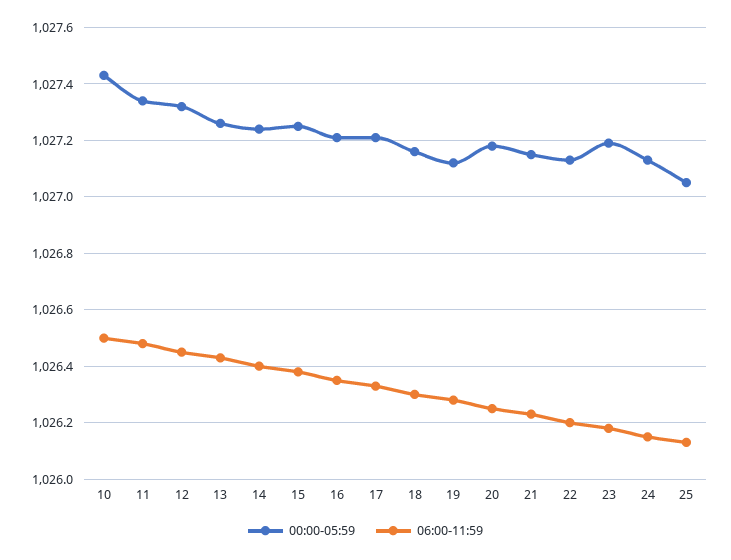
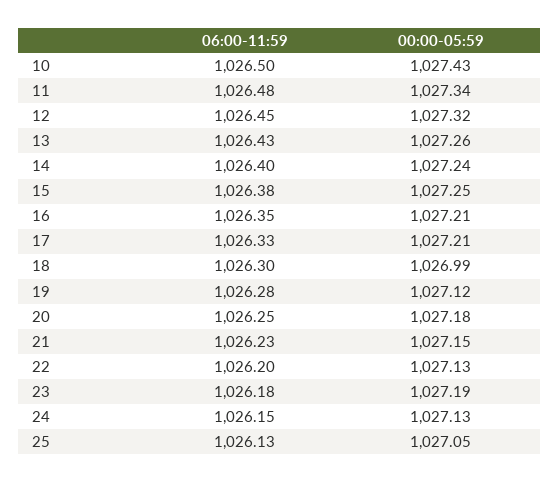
  {
    "00:00-05:59": {
      "10": 1027.43,
      "11": 1027.34,
      "12": 1027.32,
      "13": 1027.26,
      "14": 1027.24,
      "15": 1027.25,
      "16": 1027.21,
      "17": 1027.21,
-     "18": 1027.15,
+     "18": 1026.99,
      "19": 1027.12,
      "20": 1027.18,
      "21": 1027.15,
      "22": 1027.13,
      "23": 1027.19,
      "24": 1027.13,
      "25": 1027.05
    },
    "06:00-11:59": {
      "10": 1026.5,
      "11": 1026.48,
      "12": 1026.45,
      "13": 1026.43,
      "14": 1026.4,
      "15": 1026.38,
      "16": 1026.35,
      "17": 1026.33,
      "18": 1026.3,
      "19": 1026.28,
      "20": 1026.25,
      "21": 1026.23,
      "22": 1026.2,
      "23": 1026.18,
      "24": 1026.15,
      "25": 1026.13
    }
  }

